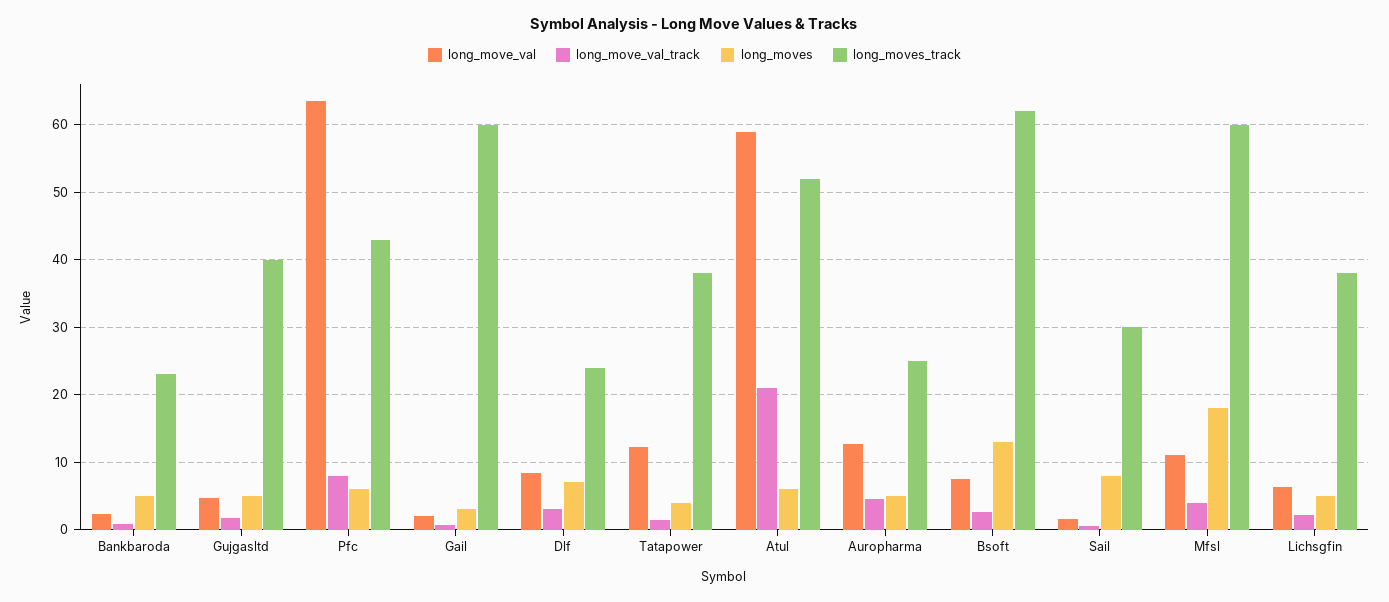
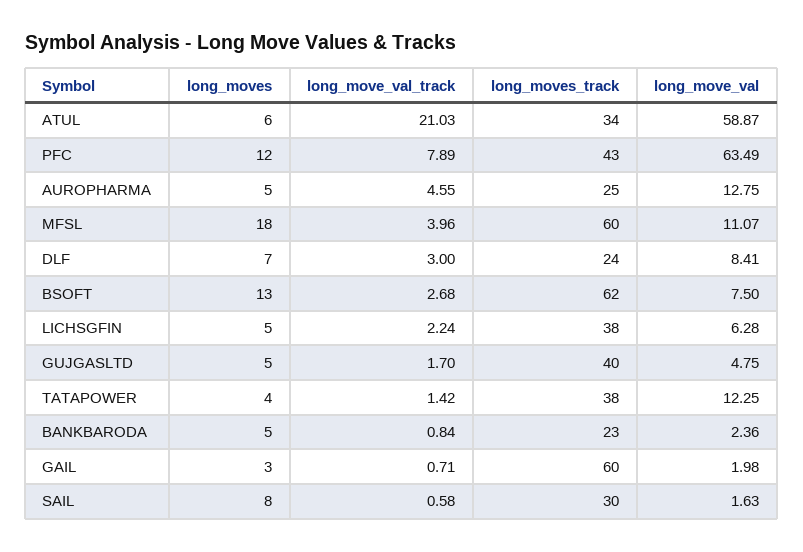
  {
    "long_move_val": {
      "Bankbaroda": 2.36,
      "Gujgasltd": 4.75,
      "Pfc": 63.49,
      "Gail": 1.98,
      "Dlf": 8.41,
      "Tatapower": 12.25,
      "Atul": 58.87,
      "Auropharma": 12.75,
      "Bsoft": 7.5,
      "Sail": 1.63,
      "Mfsl": 11.07,
      "Lichsgfin": 6.28
    },
    "long_move_val_track": {
      "Bankbaroda": 0.84,
      "Gujgasltd": 1.7,
      "Pfc": 7.89,
      "Gail": 0.71,
      "Dlf": 3,
      "Tatapower": 1.42,
      "Atul": 21.03,
      "Auropharma": 4.55,
      "Bsoft": 2.68,
      "Sail": 0.58,
      "Mfsl": 3.96,
      "Lichsgfin": 2.24
    },
    "long_moves": {
      "Bankbaroda": 5,
      "Gujgasltd": 5,
-     "Pfc": 6,
+     "Pfc": 12,
      "Gail": 3,
      "Dlf": 7,
      "Tatapower": 4,
      "Atul": 6,
      "Auropharma": 5,
      "Bsoft": 13,
      "Sail": 8,
      "Mfsl": 18,
      "Lichsgfin": 5
    },
    "long_moves_track": {
      "Bankbaroda": 23,
      "Gujgasltd": 40,
      "Pfc": 43,
      "Gail": 60,
      "Dlf": 24,
      "Tatapower": 38,
-     "Atul": 52,
+     "Atul": 34,
      "Auropharma": 25,
      "Bsoft": 62,
      "Sail": 30,
      "Mfsl": 60,
      "Lichsgfin": 38
    }
  }

